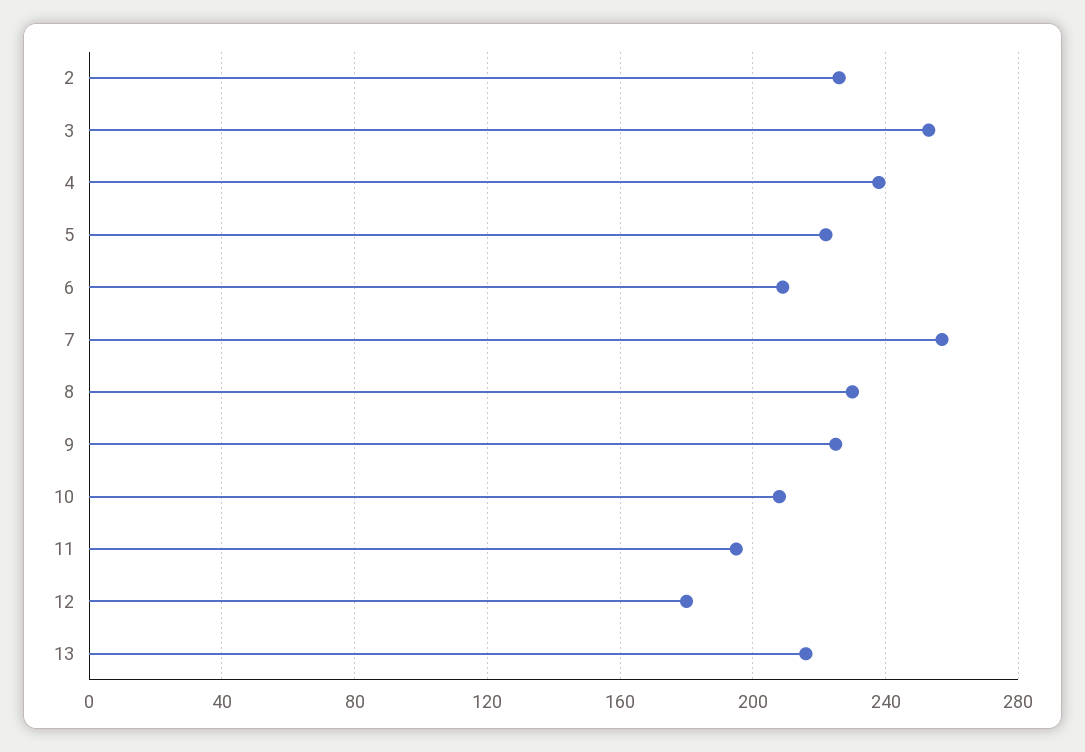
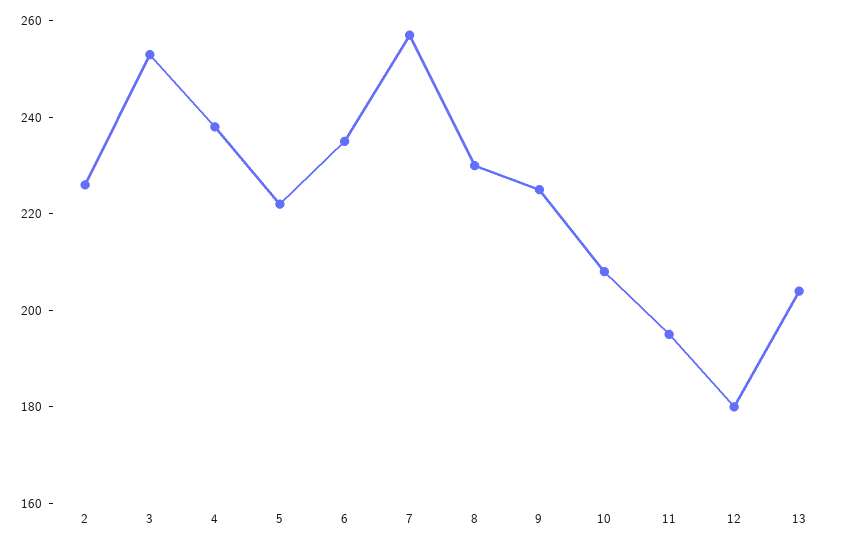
  {
    "2": 225,
    "3": 255,
    "4": 240,
    "5": 220,
-   "6": 210,
+   "6": 235,
    "7": 255,
    "8": 230,
    "9": 225,
    "10": 210,
    "11": 195,
    "12": 180,
-   "13": 215
+   "13": 205
  }

